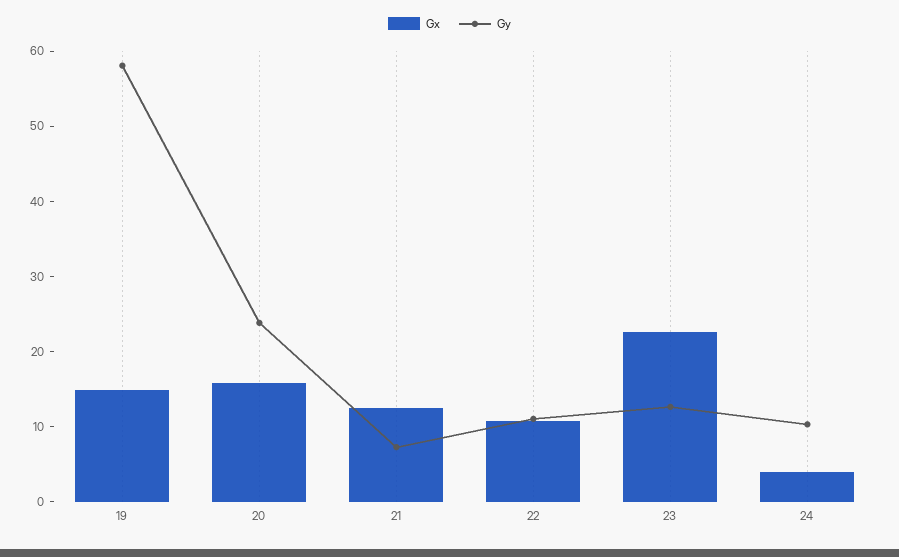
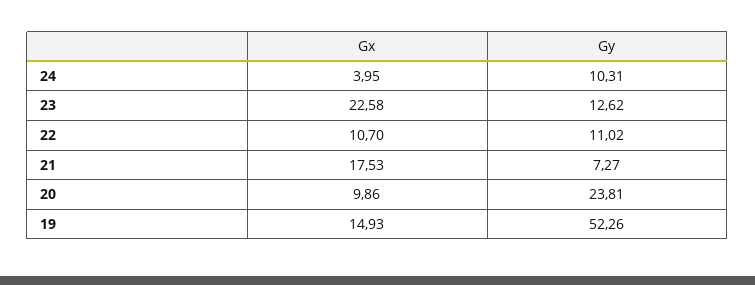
  {
    "Gx": {
      "19": 14.93,
-     "20": 16,
+     "20": 9.86,
-     "21": 12,
+     "21": 17.53,
      "22": 10.7,
      "23": 22.58,
      "24": 3.95
    },
    "Gy": {
-     "19": 58,
+     "19": 52.26,
      "20": 23.81,
      "21": 7.27,
      "22": 11.02,
      "23": 12.62,
      "24": 10.31
    }
  }

